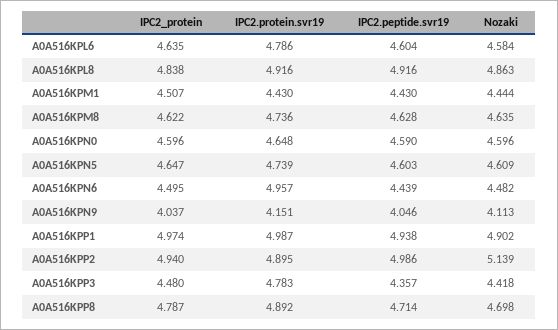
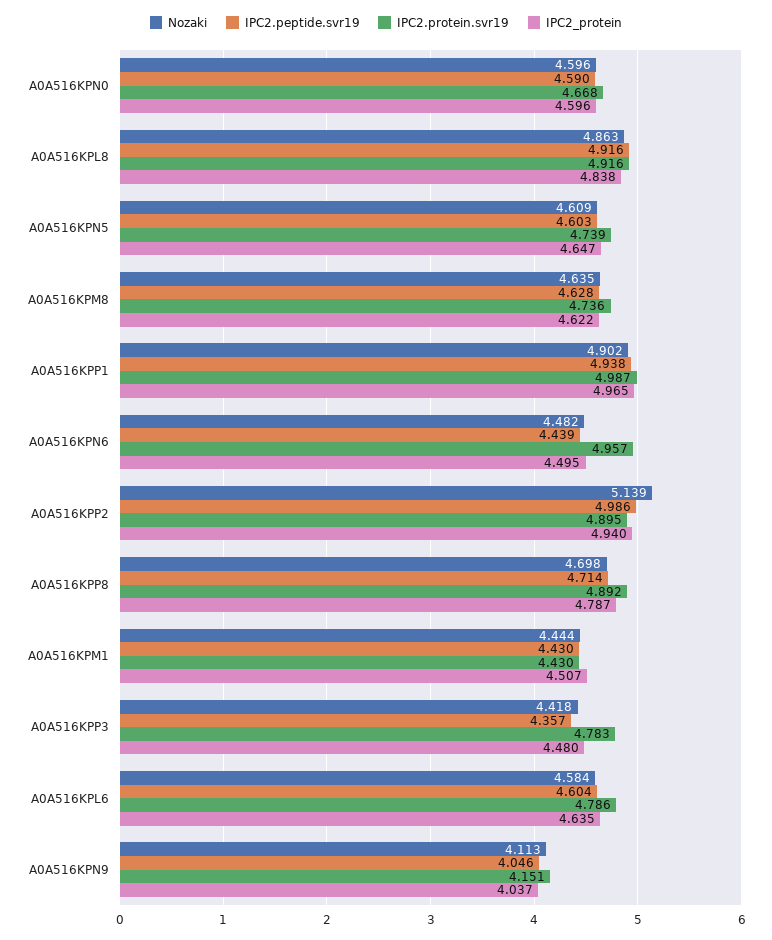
  {
    "IPC2_protein": {
      "A0A516KPL6": 4.635,
      "A0A516KPL8": 4.838,
      "A0A516KPM1": 4.507,
      "A0A516KPM8": 4.622,
      "A0A516KPN0": 4.596,
      "A0A516KPN5": 4.647,
      "A0A516KPN6": 4.495,
      "A0A516KPN9": 4.037,
-     "A0A516KPP1": 4.974,
+     "A0A516KPP1": 4.965,
      "A0A516KPP2": 4.94,
      "A0A516KPP3": 4.48,
      "A0A516KPP8": 4.787
    },
    "IPC2.protein.svr19": {
      "A0A516KPL6": 4.786,
      "A0A516KPL8": 4.916,
      "A0A516KPM1": 4.43,
      "A0A516KPM8": 4.736,
-     "A0A516KPN0": 4.648,
+     "A0A516KPN0": 4.668,
      "A0A516KPN5": 4.739,
      "A0A516KPN6": 4.957,
      "A0A516KPN9": 4.151,
      "A0A516KPP1": 4.987,
      "A0A516KPP2": 4.895,
      "A0A516KPP3": 4.783,
      "A0A516KPP8": 4.892
    },
    "IPC2.peptide.svr19": {
      "A0A516KPL6": 4.604,
      "A0A516KPL8": 4.916,
      "A0A516KPM1": 4.43,
      "A0A516KPM8": 4.628,
      "A0A516KPN0": 4.59,
      "A0A516KPN5": 4.603,
      "A0A516KPN6": 4.439,
      "A0A516KPN9": 4.046,
      "A0A516KPP1": 4.938,
      "A0A516KPP2": 4.986,
      "A0A516KPP3": 4.357,
      "A0A516KPP8": 4.714
    },
    "Nozaki": {
      "A0A516KPL6": 4.584,
      "A0A516KPL8": 4.863,
      "A0A516KPM1": 4.444,
      "A0A516KPM8": 4.635,
      "A0A516KPN0": 4.596,
      "A0A516KPN5": 4.609,
      "A0A516KPN6": 4.482,
      "A0A516KPN9": 4.113,
      "A0A516KPP1": 4.902,
      "A0A516KPP2": 5.139,
      "A0A516KPP3": 4.418,
      "A0A516KPP8": 4.698
    }
  }

